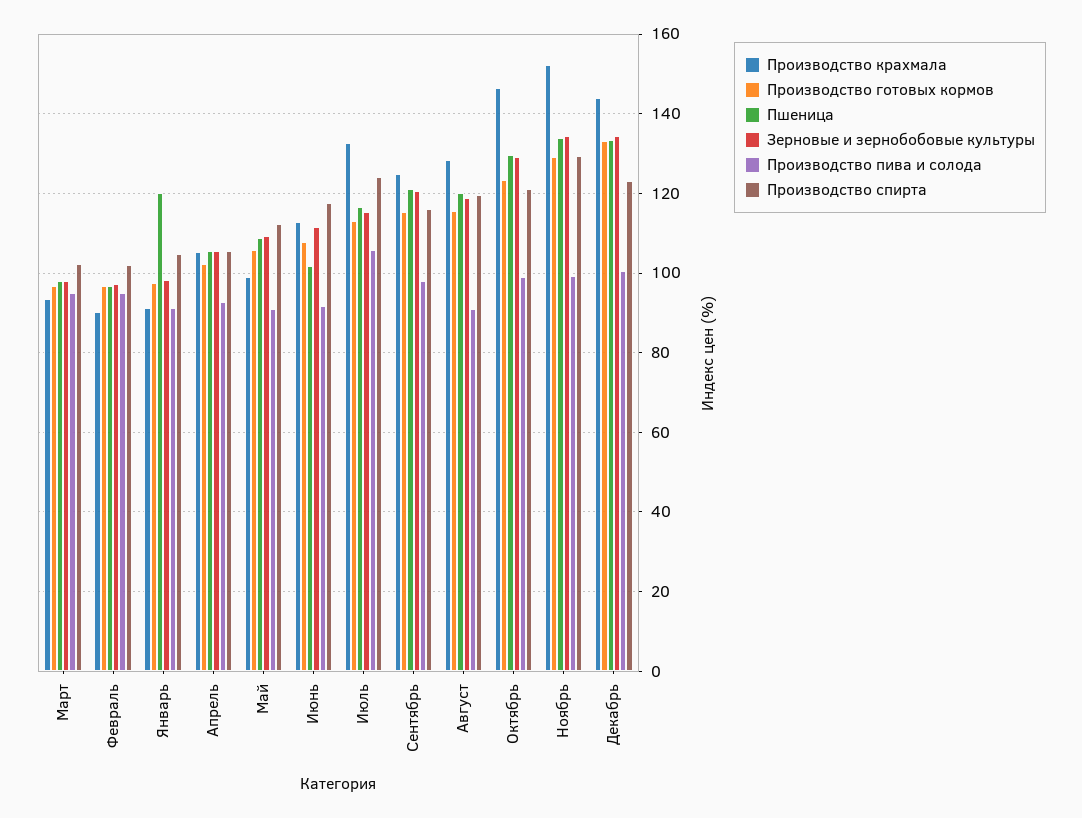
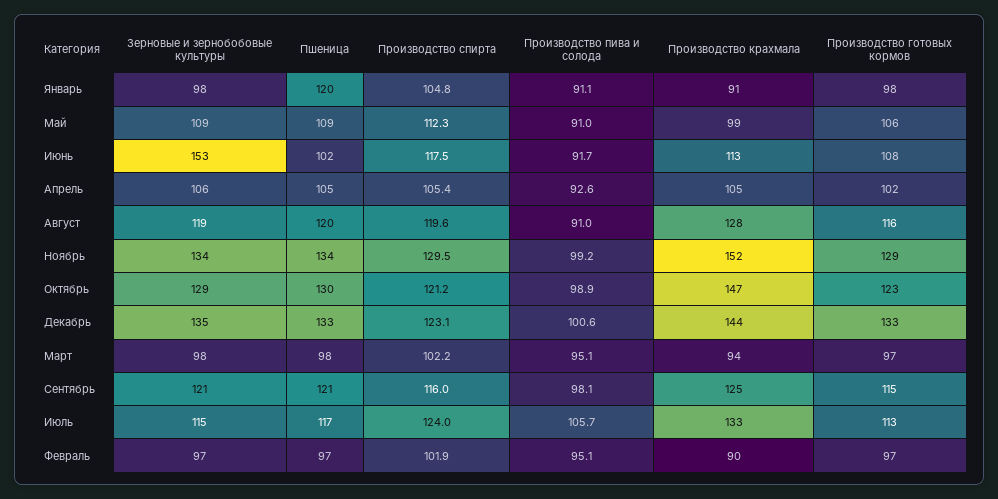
  {
    "Производство крахмала": {
      "Март": 94,
      "Февраль": 90,
      "Январь": 91,
      "Апрель": 105,
      "Май": 99,
      "Июнь": 113,
      "Июль": 133,
      "Сентябрь": 125,
      "Август": 128,
      "Октябрь": 147,
      "Ноябрь": 152,
      "Декабрь": 144
    },
    "Производство готовых кормов": {
      "Март": 97,
      "Февраль": 97,
      "Январь": 98,
      "Апрель": 102,
      "Май": 106,
      "Июнь": 108,
      "Июль": 113,
      "Сентябрь": 115,
      "Август": 116,
      "Октябрь": 123,
      "Ноябрь": 129,
      "Декабрь": 133
    },
    "Пшеница": {
      "Март": 98,
      "Февраль": 97,
      "Январь": 120,
      "Апрель": 105,
      "Май": 109,
      "Июнь": 102,
      "Июль": 117,
      "Сентябрь": 121,
      "Август": 120,
      "Октябрь": 130,
      "Ноябрь": 134,
      "Декабрь": 133
    },
    "Зерновые и зернобобовые культуры": {
      "Март": 98,
      "Февраль": 97,
      "Январь": 98,
      "Апрель": 106,
      "Май": 109,
-     "Июнь": 112,
+     "Июнь": 153,
      "Июль": 115,
      "Сентябрь": 121,
      "Август": 119,
      "Октябрь": 129,
      "Ноябрь": 134,
      "Декабрь": 135
    },
    "Производство пива и солода": {
      "Март": 95.1,
      "Февраль": 95.1,
      "Январь": 91.1,
      "Апрель": 92.6,
      "Май": 91,
      "Июнь": 91.7,
      "Июль": 105.7,
      "Сентябрь": 98.1,
      "Август": 91,
      "Октябрь": 98.9,
      "Ноябрь": 99.2,
      "Декабрь": 100.6
    },
    "Производство спирта": {
      "Март": 102.2,
      "Февраль": 101.9,
      "Январь": 104.8,
      "Апрель": 105.4,
      "Май": 112.3,
      "Июнь": 117.5,
      "Июль": 124,
      "Сентябрь": 116,
      "Август": 119.6,
      "Октябрь": 121.2,
      "Ноябрь": 129.5,
      "Декабрь": 123.1
    }
  }

